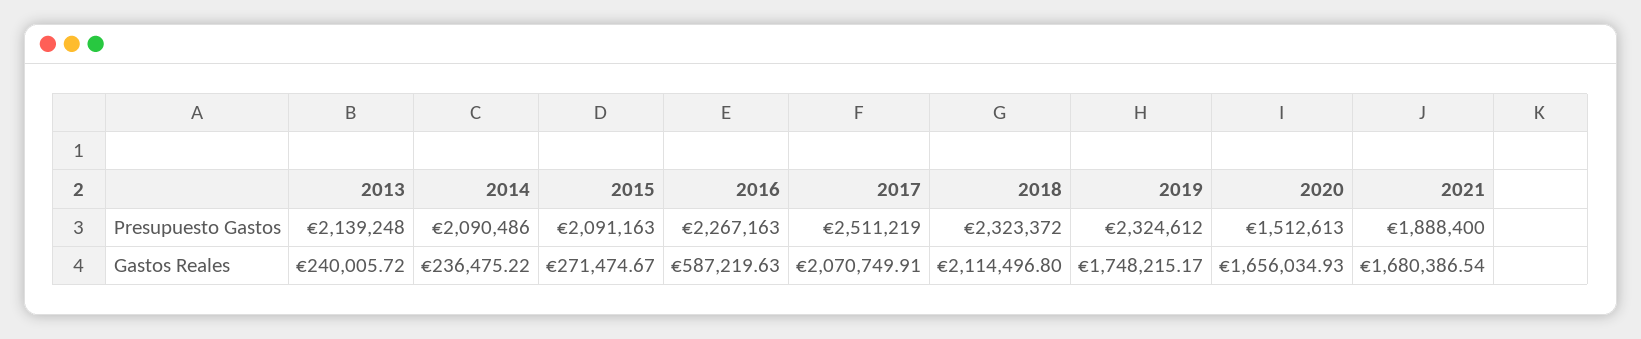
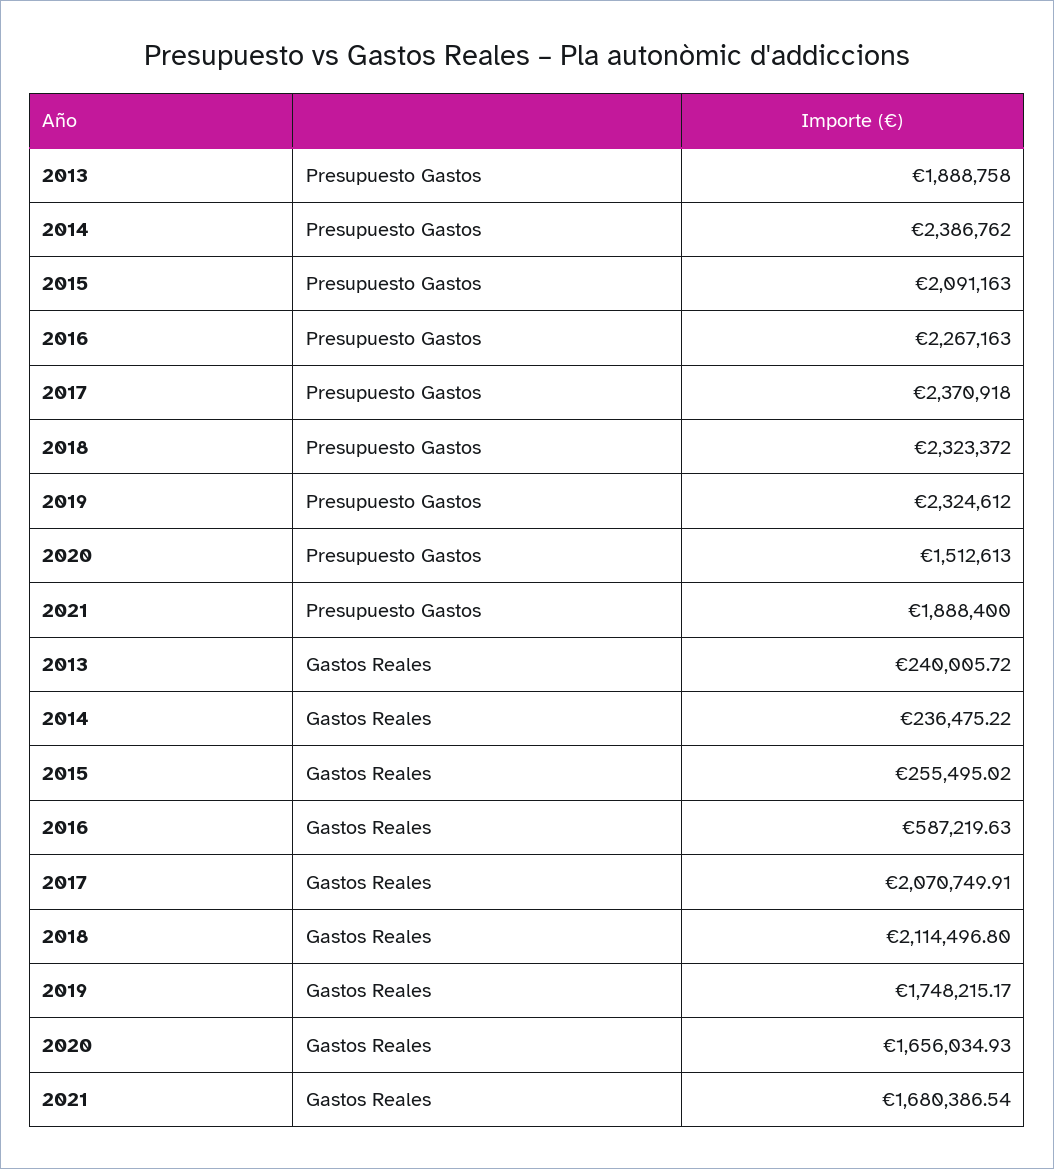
  {
    "2013": {
-     "Presupuesto Gastos": 2139248,
+     "Presupuesto Gastos": 1888758,
      "Gastos Reales": 240005.72
    },
    "2014": {
-     "Presupuesto Gastos": 2090486,
+     "Presupuesto Gastos": 2386762,
      "Gastos Reales": 236475.22
    },
    "2015": {
      "Presupuesto Gastos": 2091163,
-     "Gastos Reales": 271474.67
+     "Gastos Reales": 255495.02
    },
    "2016": {
      "Presupuesto Gastos": 2267163,
      "Gastos Reales": 587219.63
    },
    "2017": {
-     "Presupuesto Gastos": 2511219,
+     "Presupuesto Gastos": 2370918,
      "Gastos Reales": 2070749.91
    },
    "2018": {
      "Presupuesto Gastos": 2323372,
      "Gastos Reales": 2114496.8
    },
    "2019": {
      "Presupuesto Gastos": 2324612,
      "Gastos Reales": 1748215.17
    },
    "2020": {
      "Presupuesto Gastos": 1512613,
      "Gastos Reales": 1656034.93
    },
    "2021": {
      "Presupuesto Gastos": 1888400,
      "Gastos Reales": 1680386.54
    }
  }

